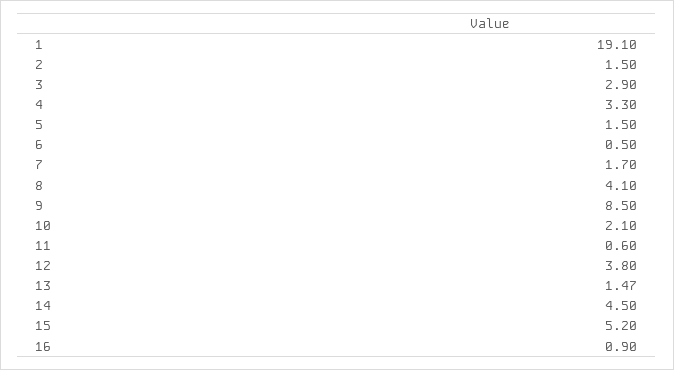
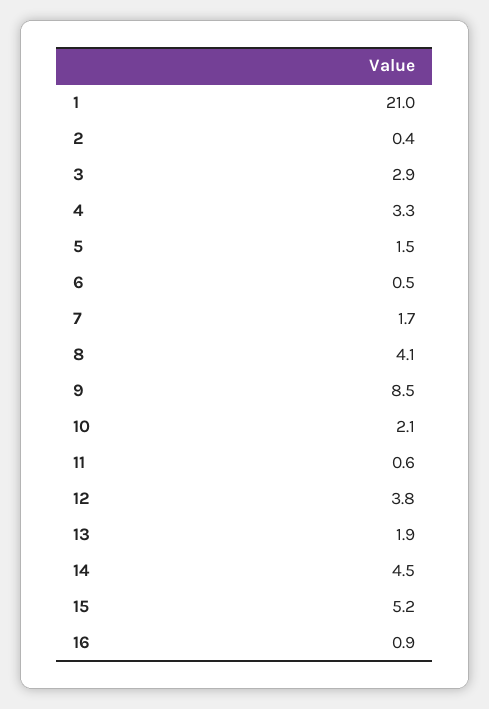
  {
-   "1": 19.1,
+   "1": 21,
-   "2": 1.5,
+   "2": 0.4,
    "3": 2.9,
    "4": 3.3,
    "5": 1.5,
    "6": 0.5,
    "7": 1.7,
    "8": 4.1,
    "9": 8.5,
    "10": 2.1,
    "11": 0.6,
    "12": 3.8,
-   "13": 1.47,
+   "13": 1.9,
    "14": 4.5,
    "15": 5.2,
    "16": 0.9
  }

